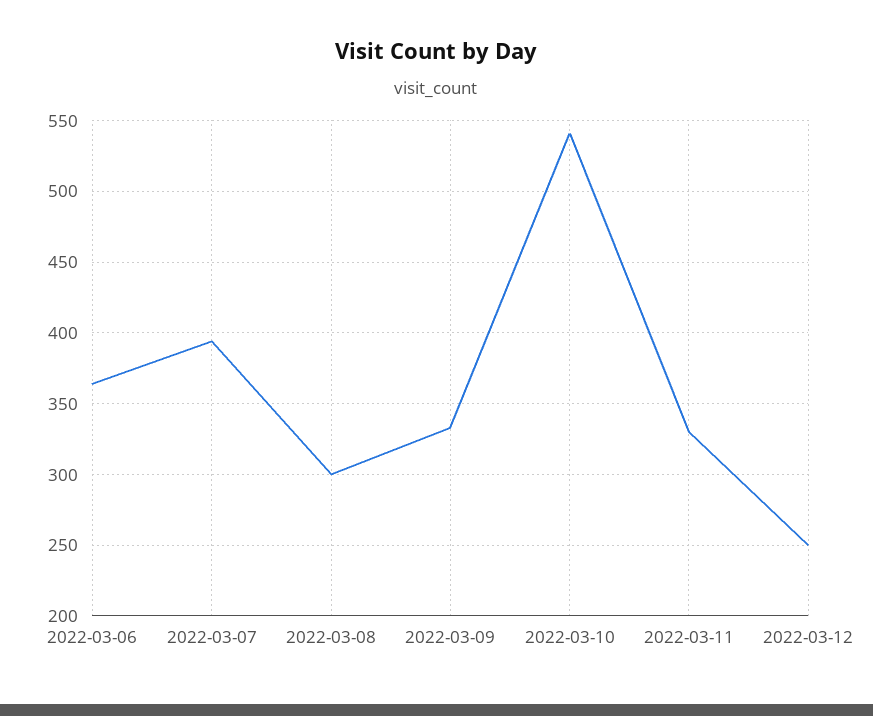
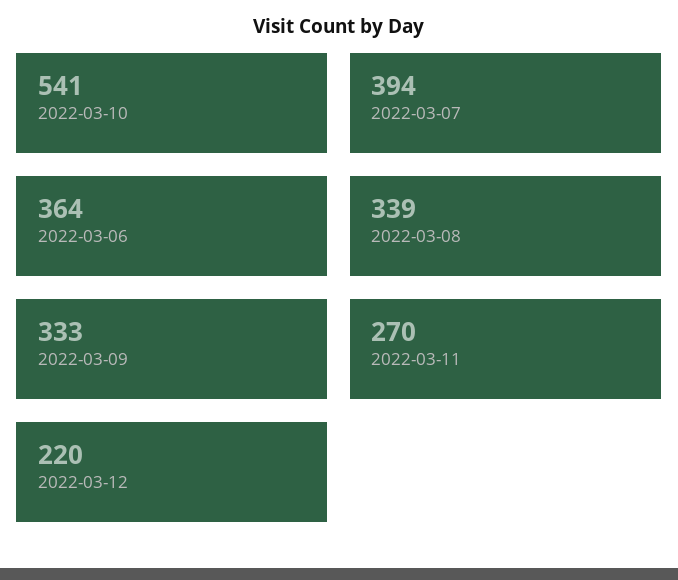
  {
    "2022-03-06": 364,
    "2022-03-07": 394,
-   "2022-03-08": 300,
+   "2022-03-08": 339,
    "2022-03-09": 333,
    "2022-03-10": 541,
-   "2022-03-11": 330,
+   "2022-03-11": 270,
-   "2022-03-12": 250
+   "2022-03-12": 220
  }

